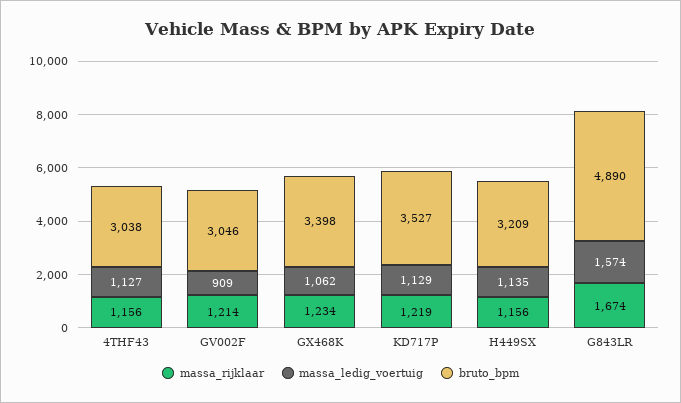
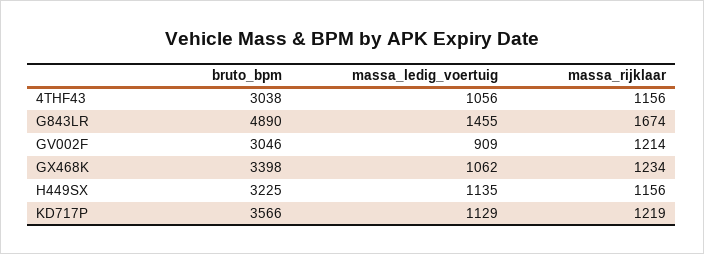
  {
    "massa_rijklaar": {
      "4THF43": 1156,
      "GV002F": 1214,
      "GX468K": 1234,
      "KD717P": 1219,
      "H449SX": 1156,
      "G843LR": 1674
    },
    "massa_ledig_voertuig": {
-     "4THF43": 1127,
+     "4THF43": 1056,
      "GV002F": 909,
      "GX468K": 1062,
      "KD717P": 1129,
      "H449SX": 1135,
-     "G843LR": 1574
+     "G843LR": 1455
    },
    "bruto_bpm": {
      "4THF43": 3038,
      "GV002F": 3046,
      "GX468K": 3398,
-     "KD717P": 3527,
+     "KD717P": 3566,
-     "H449SX": 3209,
+     "H449SX": 3225,
      "G843LR": 4890
    }
  }

